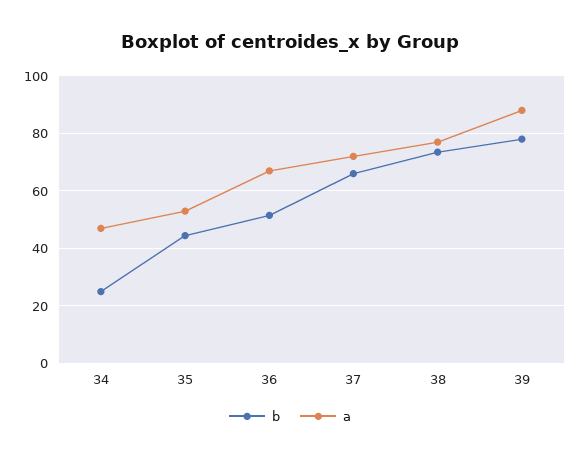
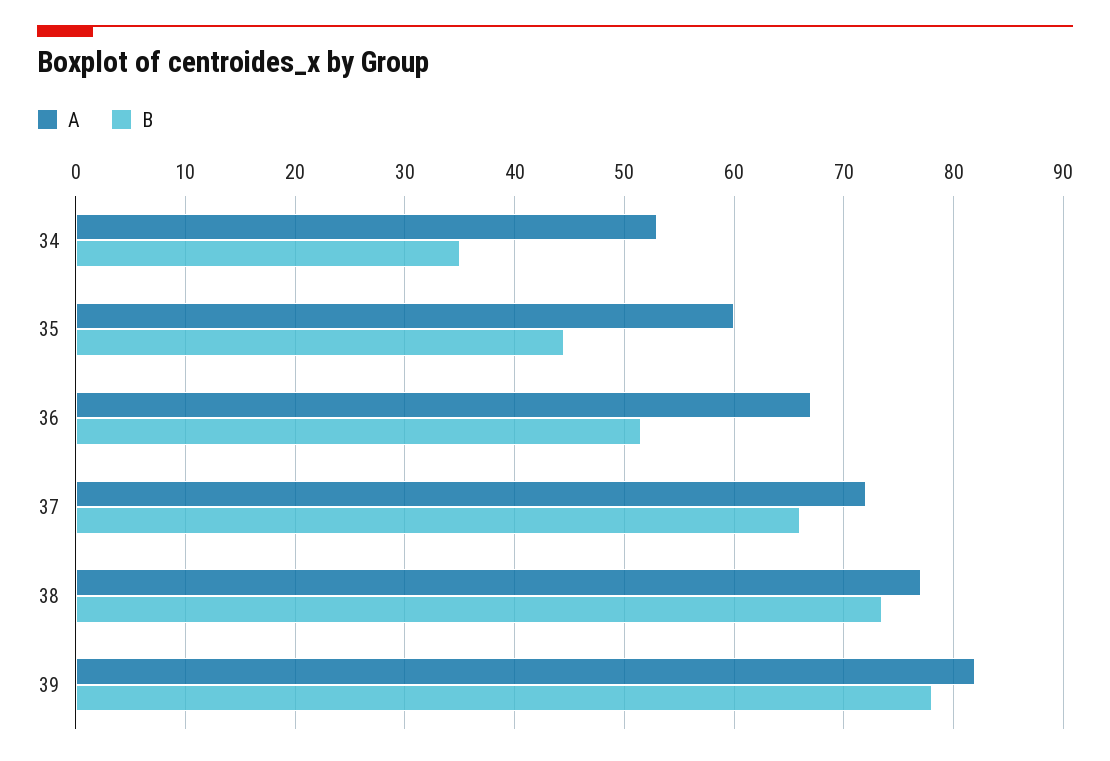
  {
    "b": {
-     "34": 25,
+     "34": 35,
      "35": 45,
      "36": 52,
      "37": 66,
      "38": 74,
      "39": 78
    },
    "a": {
-     "34": 47.5,
+     "34": 53,
-     "35": 52.5,
+     "35": 60,
      "36": 67,
      "37": 72,
      "38": 77,
-     "39": 87.5
+     "39": 82
    }
  }

